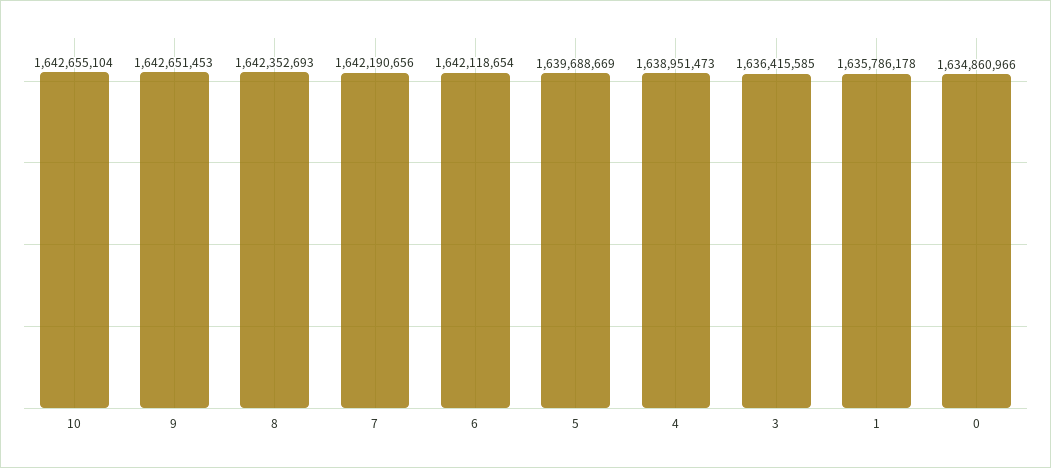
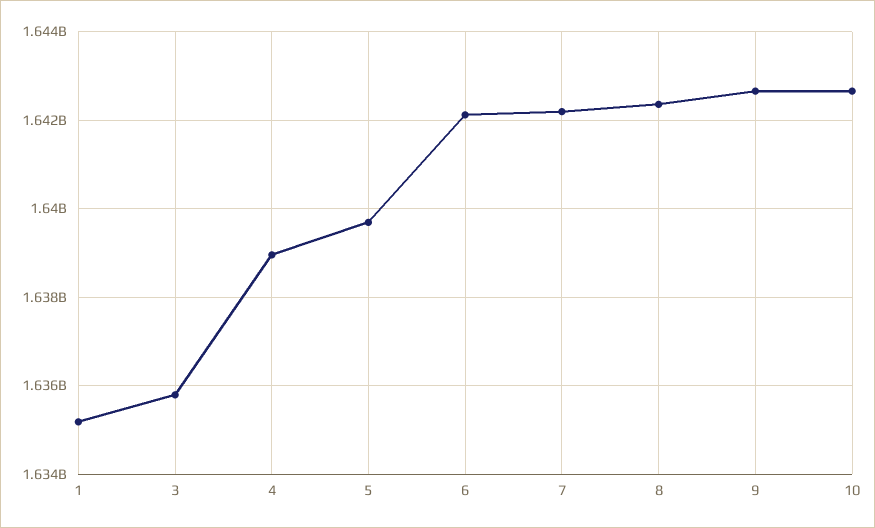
  {
    "10": 1642655104,
    "9": 1642651453,
    "8": 1642352693,
    "7": 1642190656,
    "6": 1642118654,
    "5": 1639688669,
    "4": 1638951473,
-   "3": 1636415585,
+   "3": 1635800000,
-   "1": 1635786178,
+   "1": 1635200000
-   "0": 1634860966
  }

